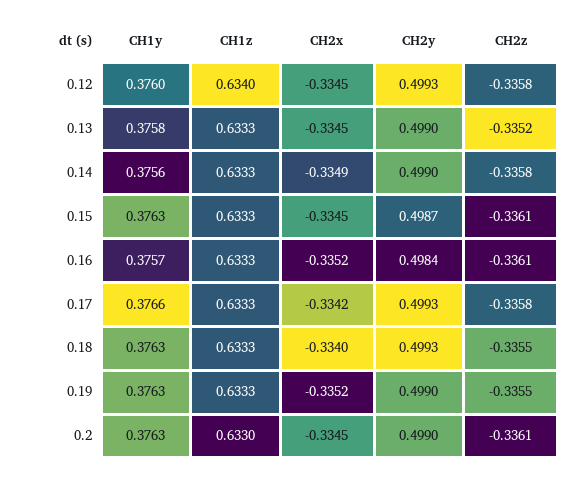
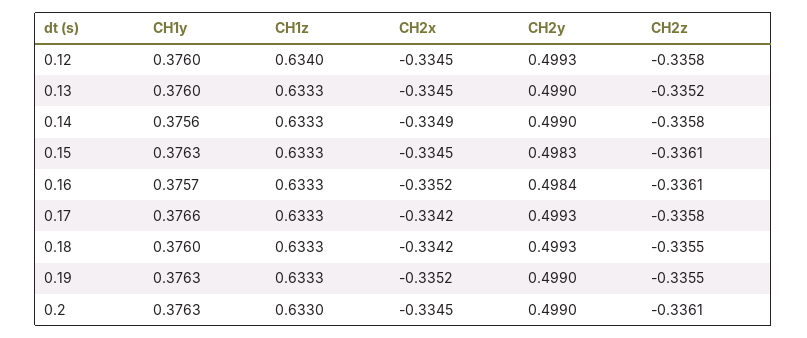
  {
    "CH1y": {
      "0.12": 0.376,
-     "0.13": 0.3758,
+     "0.13": 0.376,
      "0.14": 0.3756,
      "0.15": 0.3763,
      "0.16": 0.3757,
      "0.17": 0.3766,
-     "0.18": 0.3763,
+     "0.18": 0.376,
      "0.19": 0.3763,
      "0.2": 0.3763
    },
    "CH1z": {
      "0.12": 0.634,
      "0.13": 0.6333,
      "0.14": 0.6333,
      "0.15": 0.6333,
      "0.16": 0.6333,
      "0.17": 0.6333,
      "0.18": 0.6333,
      "0.19": 0.6333,
      "0.2": 0.633
    },
    "CH2x": {
      "0.12": -0.3345,
      "0.13": -0.3345,
      "0.14": -0.3349,
      "0.15": -0.3345,
      "0.16": -0.3352,
      "0.17": -0.3342,
-     "0.18": -0.334,
+     "0.18": -0.3342,
      "0.19": -0.3352,
      "0.2": -0.3345
    },
    "CH2y": {
      "0.12": 0.4993,
      "0.13": 0.499,
      "0.14": 0.499,
-     "0.15": 0.4987,
+     "0.15": 0.4983,
      "0.16": 0.4984,
      "0.17": 0.4993,
      "0.18": 0.4993,
      "0.19": 0.499,
      "0.2": 0.499
    },
    "CH2z": {
      "0.12": -0.3358,
      "0.13": -0.3352,
      "0.14": -0.3358,
      "0.15": -0.3361,
      "0.16": -0.3361,
      "0.17": -0.3358,
      "0.18": -0.3355,
      "0.19": -0.3355,
      "0.2": -0.3361
    }
  }

